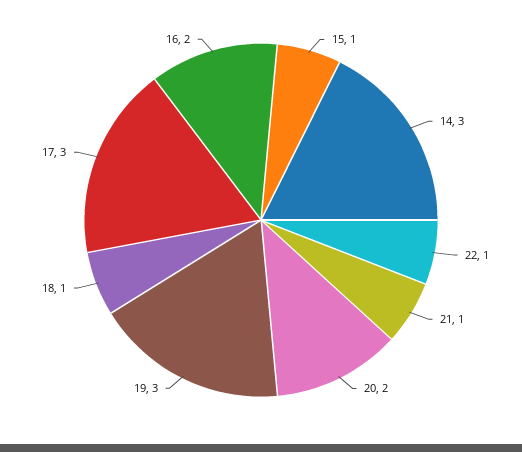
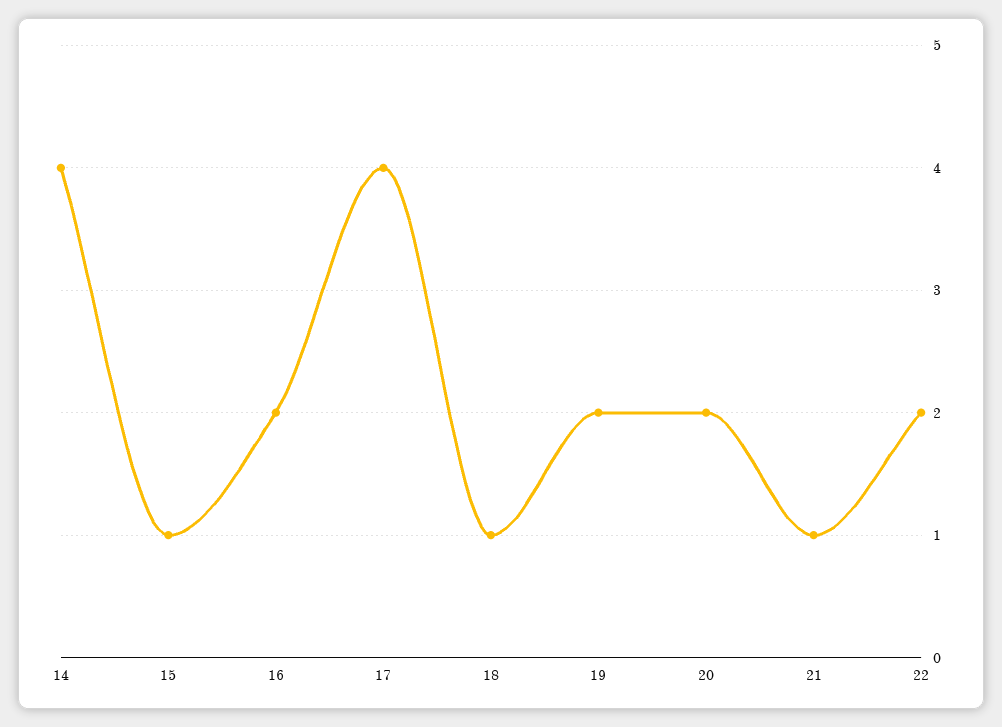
  {
    "15": 1,
-   "14": 3,
+   "14": 4,
-   "22": 1,
+   "22": 2,
    "21": 1,
    "20": 2,
-   "19": 3,
+   "19": 2,
    "18": 1,
-   "17": 3,
+   "17": 4,
    "16": 2
  }

